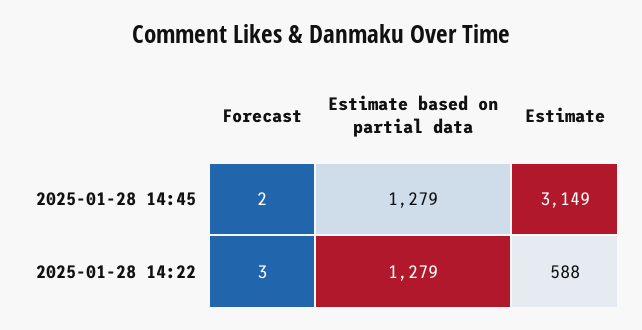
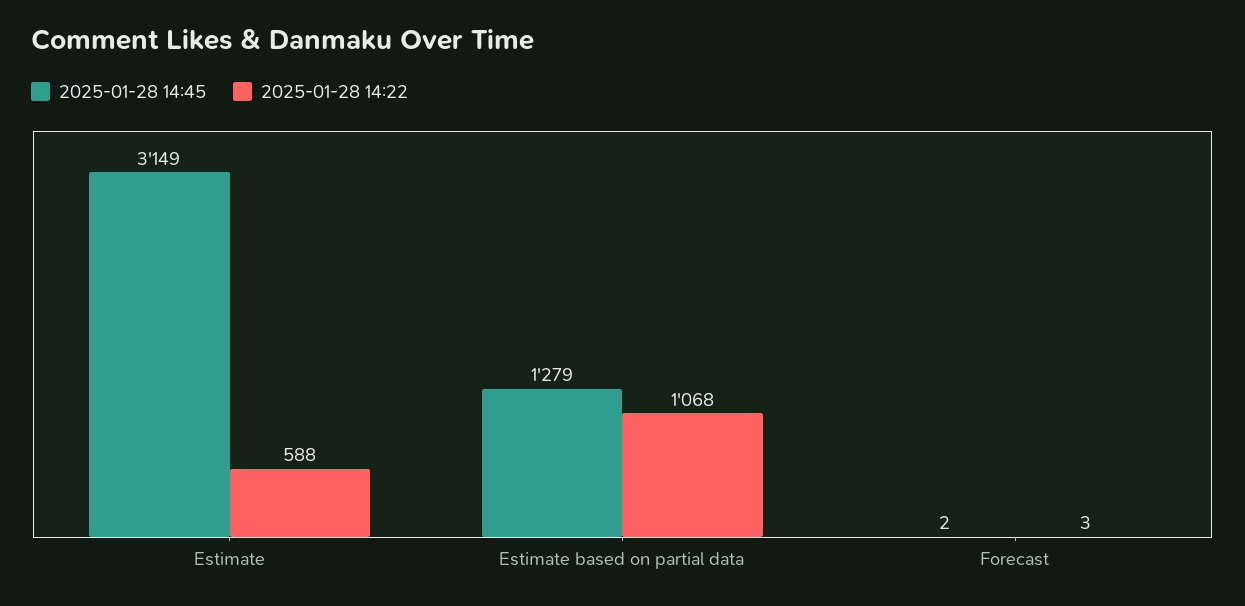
  {
    "2025-01-28 14:45": {
      "Forecast": 2,
      "Estimate based on partial data": 1279,
      "Estimate": 3149
    },
    "2025-01-28 14:22": {
      "Forecast": 3,
-     "Estimate based on partial data": 1279,
+     "Estimate based on partial data": 1068,
      "Estimate": 588
    }
  }

